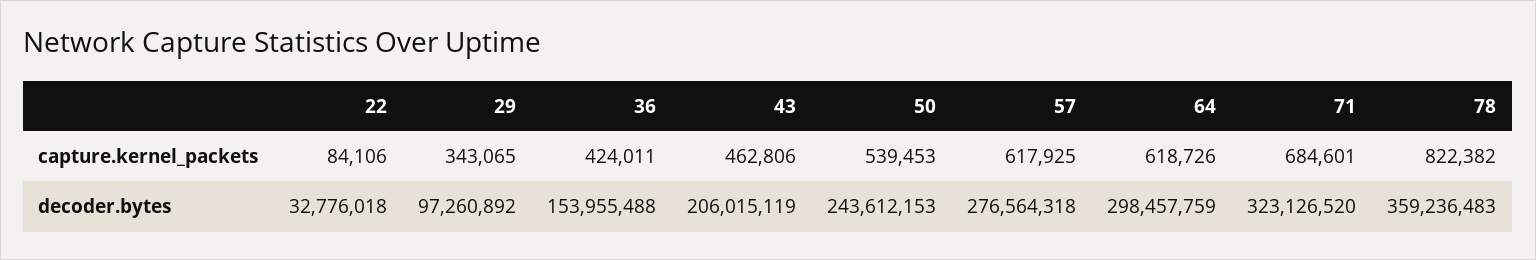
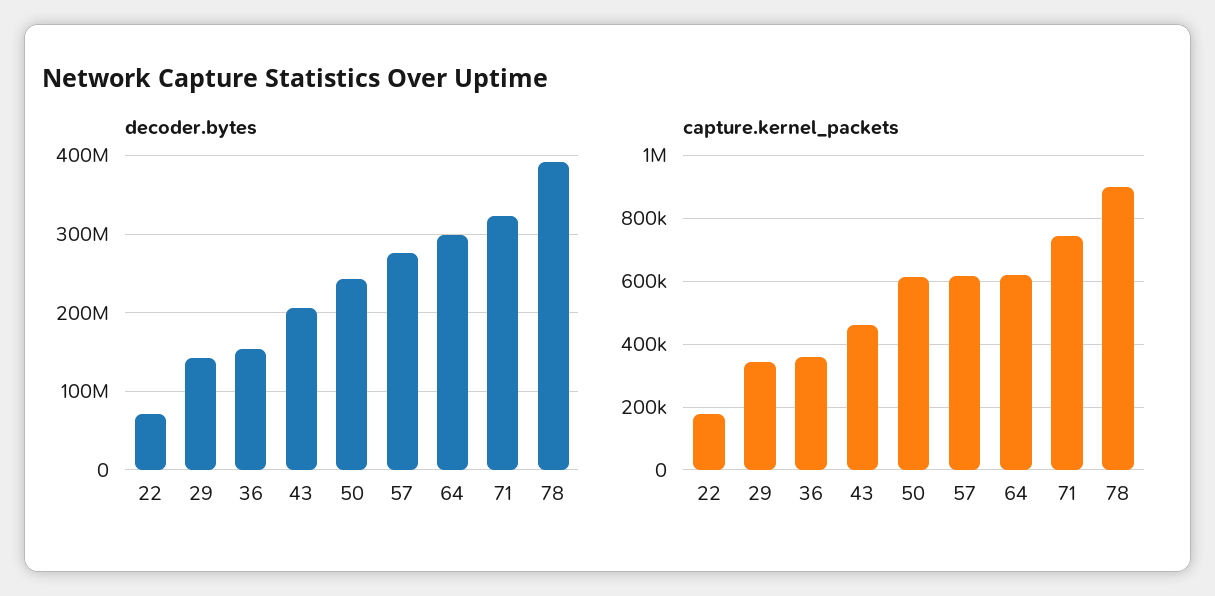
  {
    "capture.kernel_packets": {
-     "22": 84106,
+     "22": 180000,
      "29": 343065,
-     "36": 424011,
+     "36": 360000,
      "43": 462806,
-     "50": 539453,
+     "50": 620000,
      "57": 617925,
      "64": 618726,
-     "71": 684601,
+     "71": 740000,
-     "78": 822382
+     "78": 900000
    },
    "decoder.bytes": {
-     "22": 32776018,
+     "22": 70000000,
-     "29": 97260892,
+     "29": 140000000,
      "36": 153955488,
      "43": 206015119,
      "50": 243612153,
      "57": 276564318,
      "64": 298457759,
      "71": 323126520,
-     "78": 359236483
+     "78": 390000000
    }
  }

